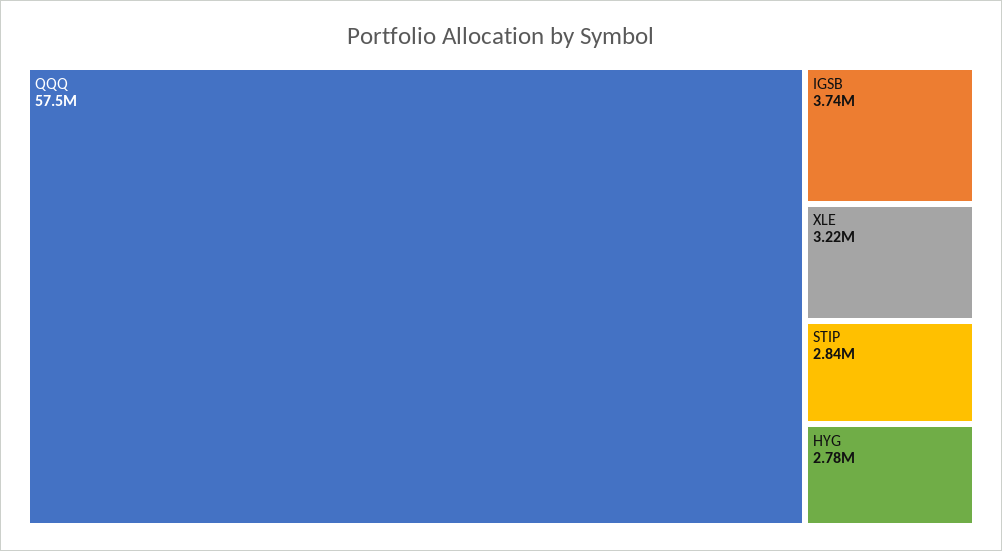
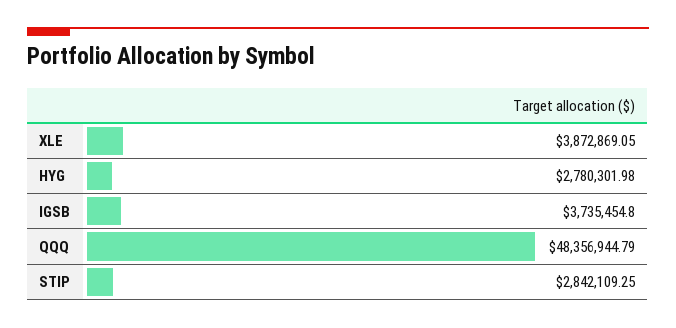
  {
-   "QQQ": 57500000,
+   "QQQ": 48356944.79,
    "IGSB": 3735454.8,
-   "XLE": 3220000,
+   "XLE": 3872869.05,
    "STIP": 2842109.25,
    "HYG": 2780301.98
  }

